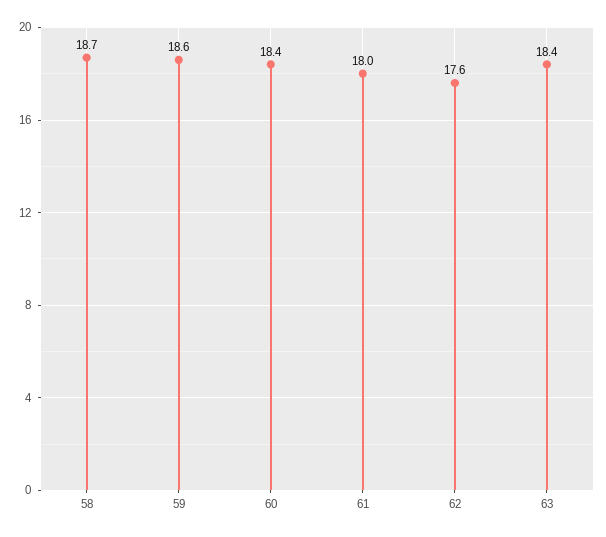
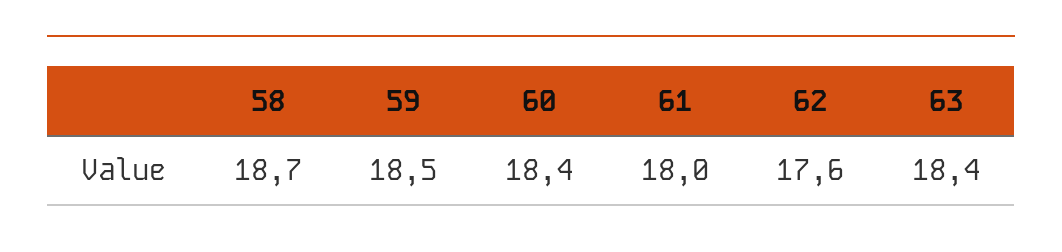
  {
    "58": 18.7,
-   "59": 18.6,
+   "59": 18.5,
    "60": 18.4,
    "61": 18,
    "62": 17.6,
    "63": 18.4
  }

